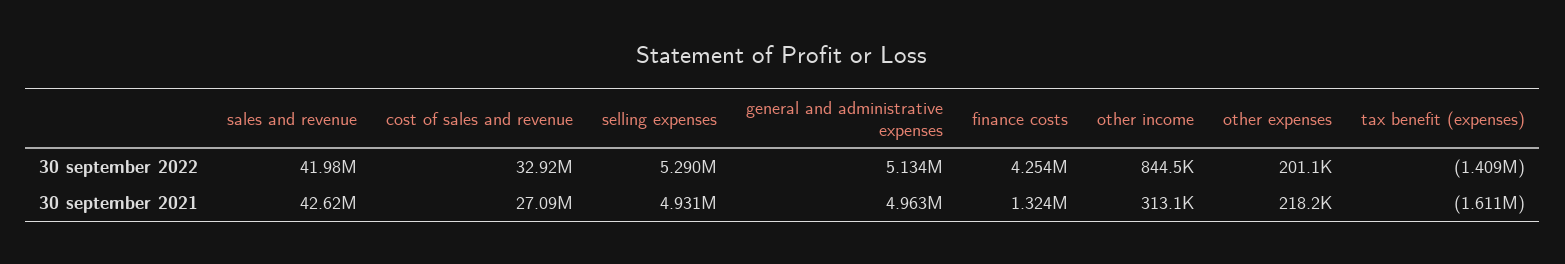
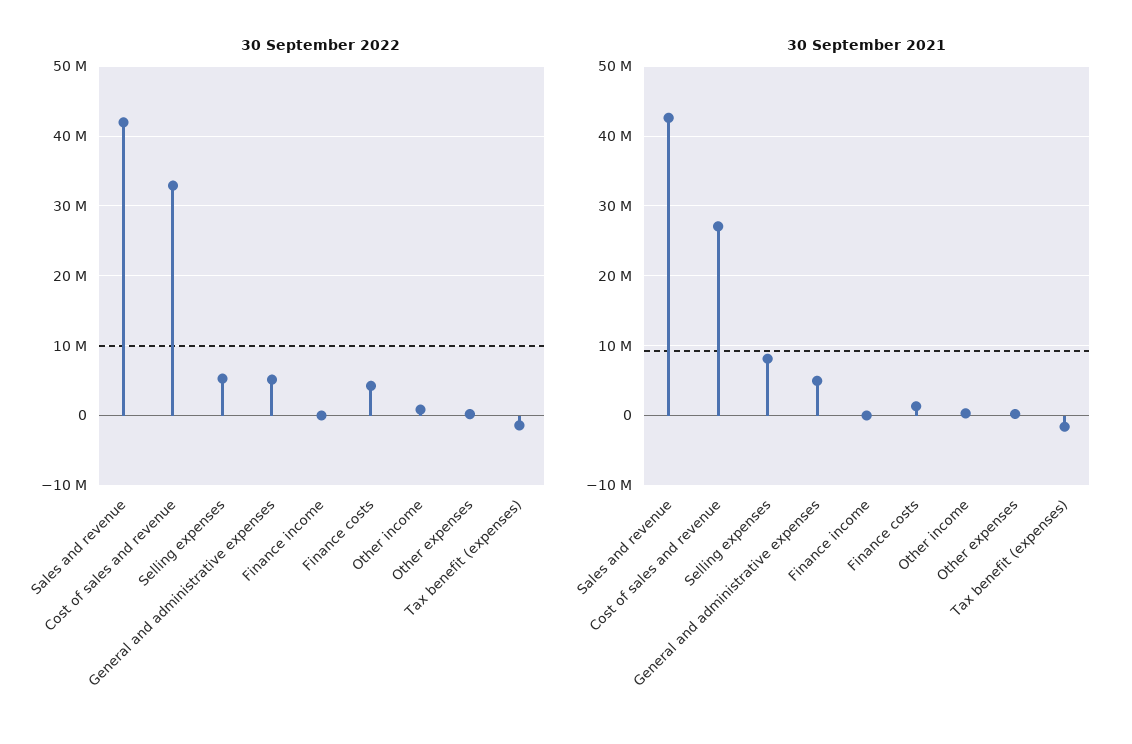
  {
    "30 september 2022": {
      "sales and revenue": 41980000,
      "cost of sales and revenue": 32920000,
      "selling expenses": 5290000,
      "general and administrative expenses": 5134000,
      "finance costs": 4254000,
      "other income": 844500,
      "other expenses": 201100,
-     "tax benefit (expenses)": -1409000
+     "tax benefit (expenses)": -1409000,
+     "Finance income": 0
    },
    "30 september 2021": {
      "sales and revenue": 42620000,
      "cost of sales and revenue": 27090000,
-     "selling expenses": 4931000,
+     "selling expenses": 8000000,
      "general and administrative expenses": 4963000,
      "finance costs": 1324000,
      "other income": 313100,
      "other expenses": 218200,
-     "tax benefit (expenses)": -1611000
+     "tax benefit (expenses)": -1611000,
+     "Finance income": 0
    }
  }

